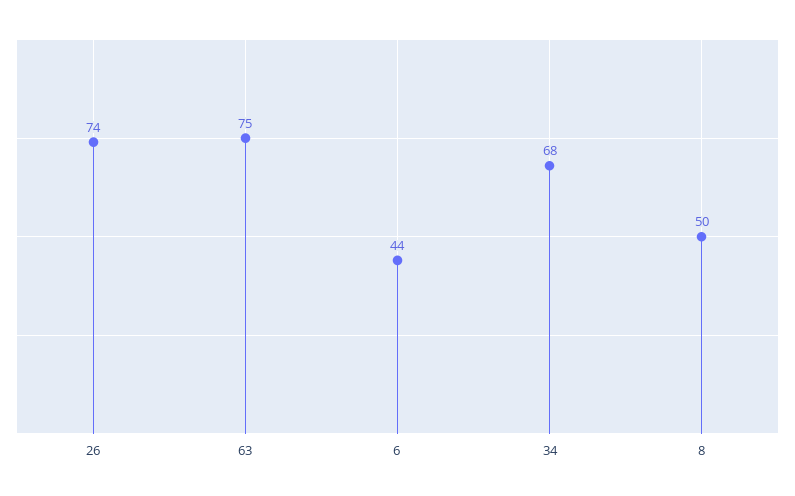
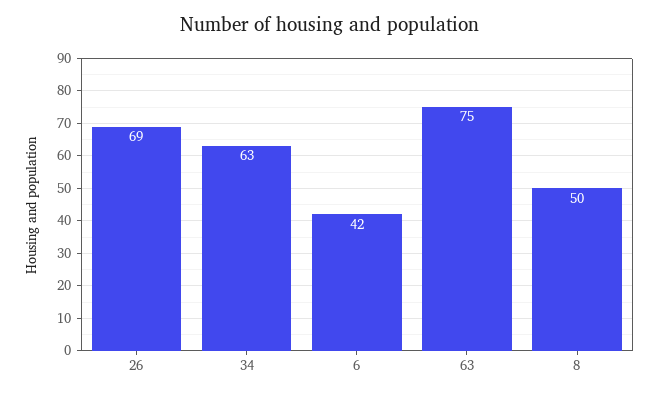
  {
-   "26": 74,
+   "26": 69,
    "63": 75,
-   "6": 44,
+   "6": 42,
-   "34": 68,
+   "34": 63,
    "8": 50
  }

